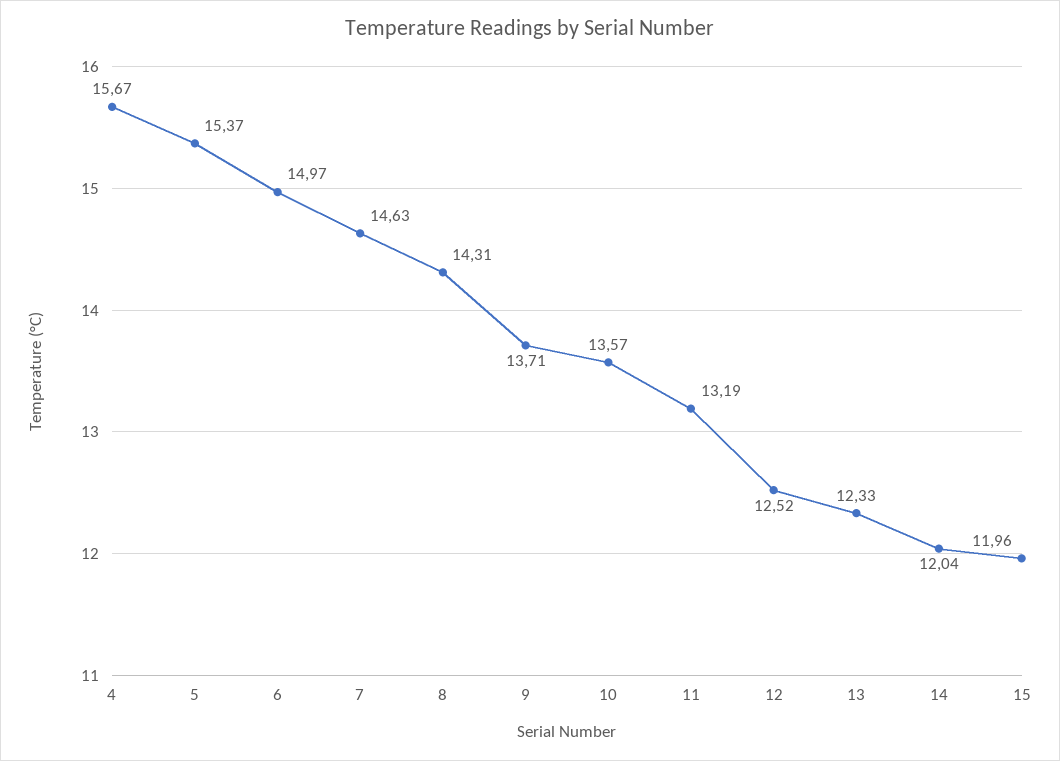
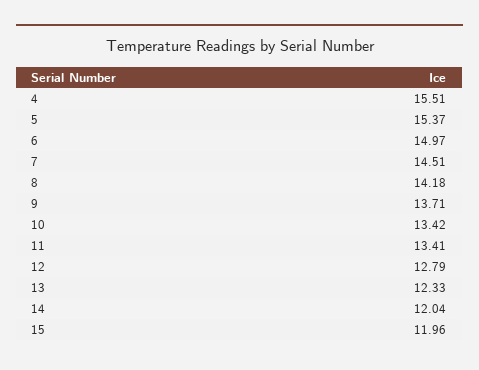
  {
-   "4": 15.67,
+   "4": 15.51,
    "5": 15.37,
    "6": 14.97,
-   "7": 14.63,
+   "7": 14.51,
-   "8": 14.31,
+   "8": 14.18,
    "9": 13.71,
-   "10": 13.57,
+   "10": 13.42,
-   "11": 13.19,
+   "11": 13.41,
-   "12": 12.52,
+   "12": 12.79,
    "13": 12.33,
    "14": 12.04,
    "15": 11.96
  }

